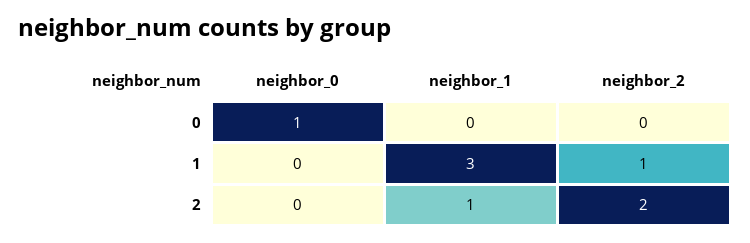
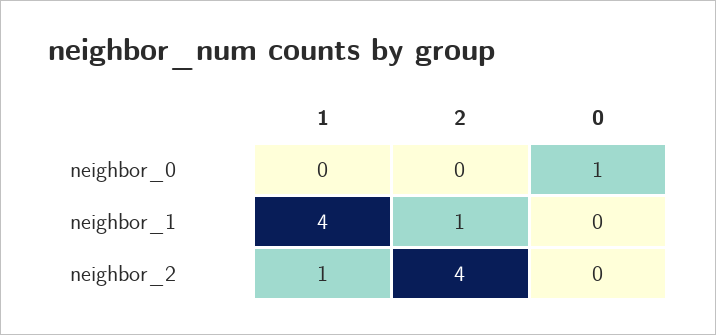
  {
    "neighbor_0": {
      "0": 1,
      "1": 0,
      "2": 0
    },
    "neighbor_1": {
      "0": 0,
-     "1": 3,
+     "1": 4,
      "2": 1
    },
    "neighbor_2": {
      "0": 0,
      "1": 1,
-     "2": 2
+     "2": 4
    }
  }

